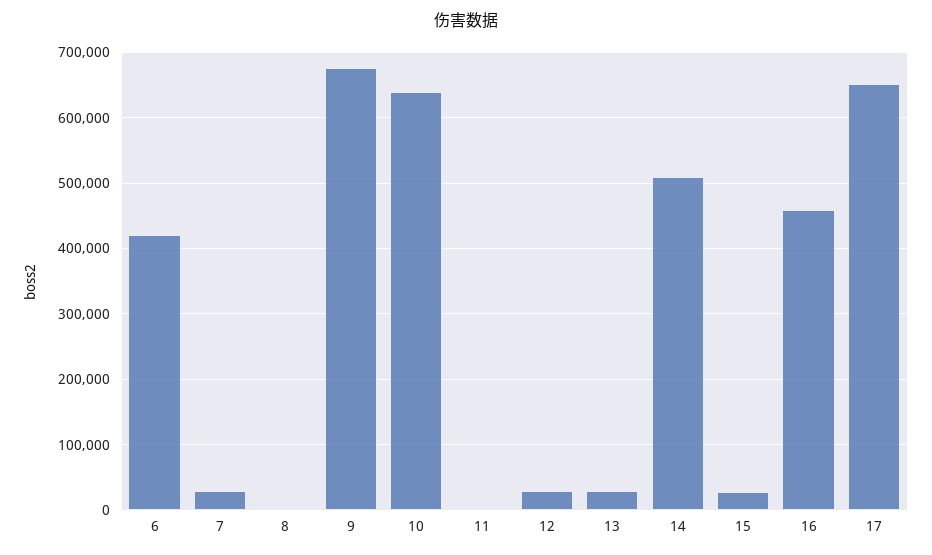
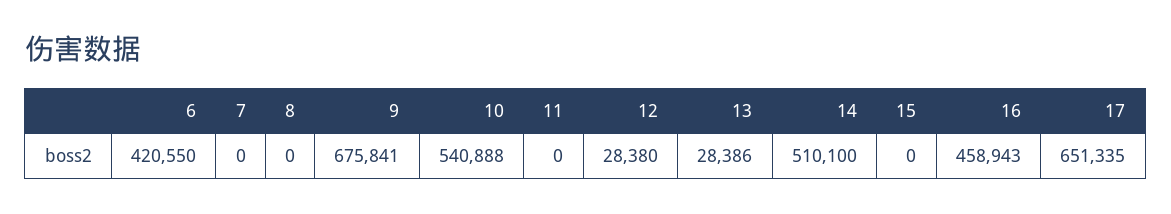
  {
    "6": 420550,
-   "7": 30000,
+   "7": 0,
    "8": 0,
    "9": 675841,
-   "10": 640000,
+   "10": 540888,
    "11": 0,
    "12": 28380,
    "13": 28386,
    "14": 510100,
-   "15": 30000,
+   "15": 0,
    "16": 458943,
    "17": 651335
  }

